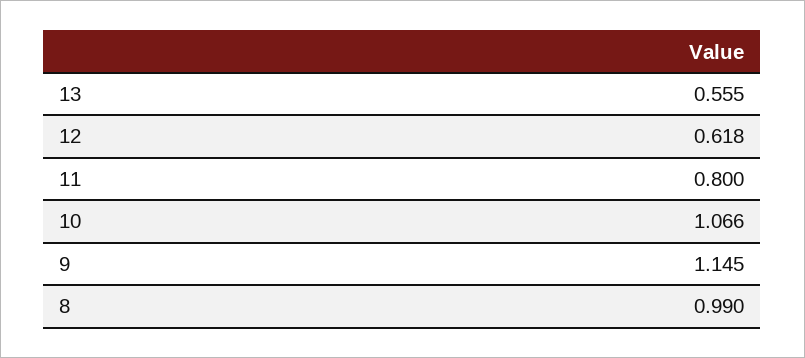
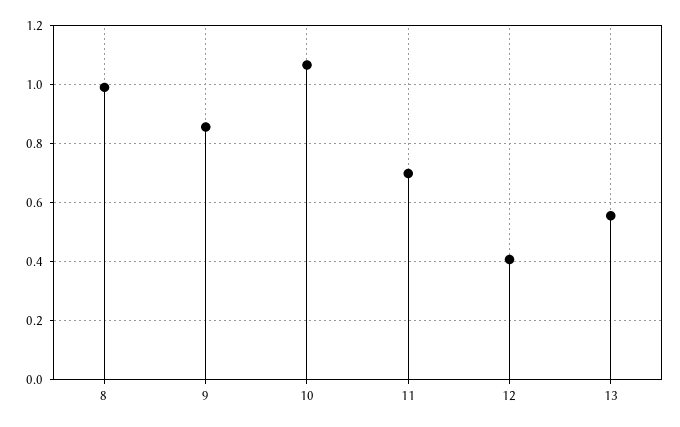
  {
    "13": 0.555,
-   "12": 0.618,
+   "12": 0.4,
-   "11": 0.8,
+   "11": 0.7,
    "10": 1.066,
-   "9": 1.145,
+   "9": 0.85,
    "8": 0.99
  }

